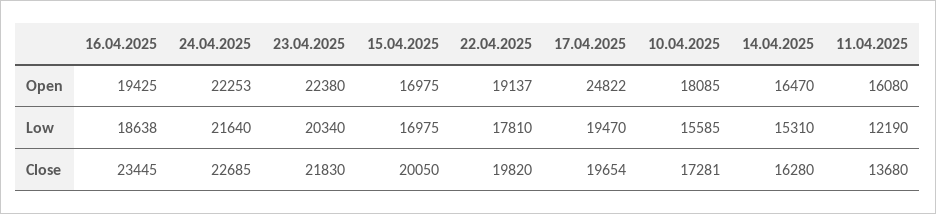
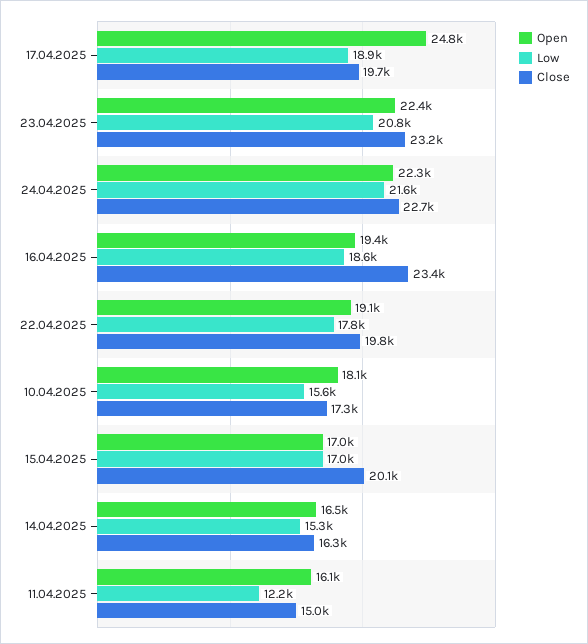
  {
    "Open": {
      "16.04.2025": 19425,
      "24.04.2025": 22253,
      "23.04.2025": 22380,
      "15.04.2025": 16975,
      "22.04.2025": 19137,
      "17.04.2025": 24822,
      "10.04.2025": 18085,
      "14.04.2025": 16470,
      "11.04.2025": 16080
    },
    "Low": {
      "16.04.2025": 18638,
      "24.04.2025": 21640,
-     "23.04.2025": 20340,
+     "23.04.2025": 20800,
      "15.04.2025": 16975,
      "22.04.2025": 17810,
-     "17.04.2025": 19470,
+     "17.04.2025": 18900,
      "10.04.2025": 15585,
      "14.04.2025": 15310,
      "11.04.2025": 12190
    },
    "Close": {
      "16.04.2025": 23445,
      "24.04.2025": 22685,
-     "23.04.2025": 21830,
+     "23.04.2025": 23200,
      "15.04.2025": 20050,
      "22.04.2025": 19820,
      "17.04.2025": 19654,
      "10.04.2025": 17281,
      "14.04.2025": 16280,
-     "11.04.2025": 13680
+     "11.04.2025": 15000
    }
  }

